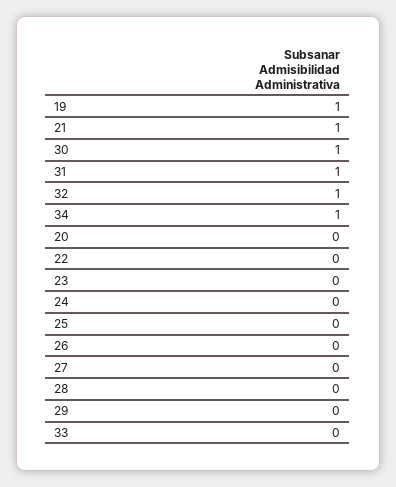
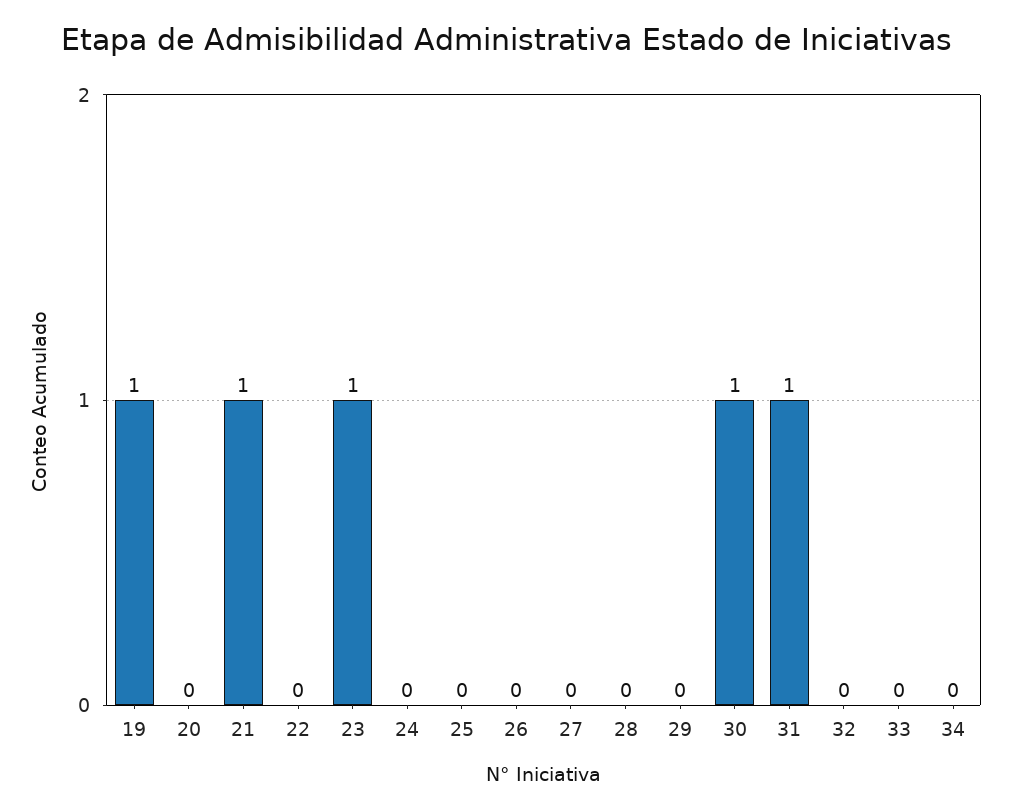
  {
    "19": 1,
    "21": 1,
    "30": 1,
    "31": 1,
-   "32": 1,
+   "32": 0,
-   "34": 1,
+   "34": 0,
    "20": 0,
    "22": 0,
-   "23": 0,
+   "23": 1,
    "24": 0,
    "25": 0,
    "26": 0,
    "27": 0,
    "28": 0,
    "29": 0,
    "33": 0
  }

